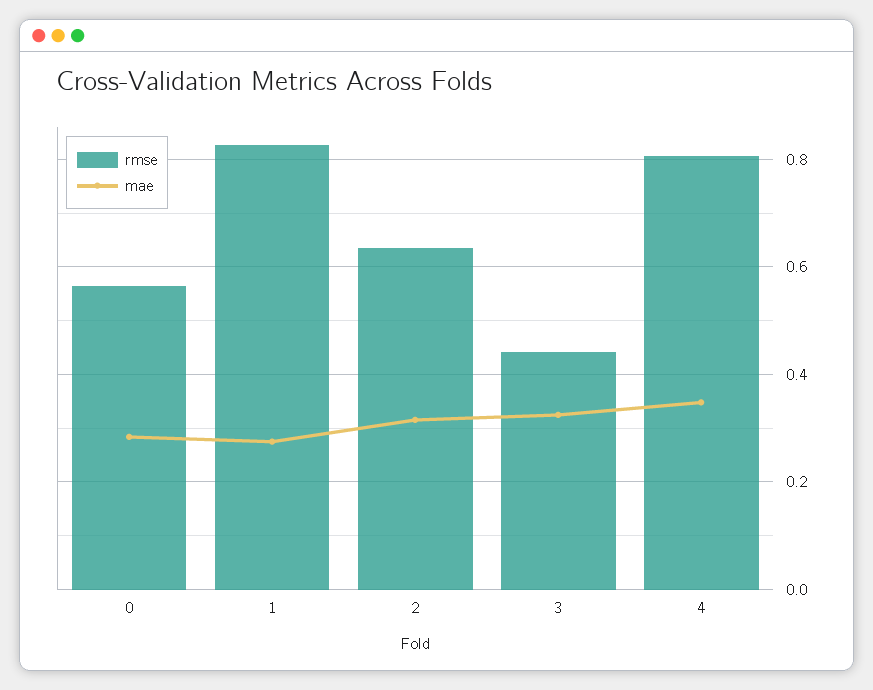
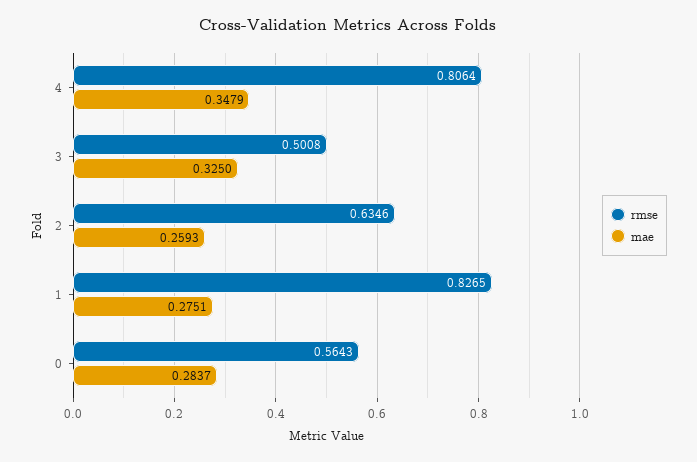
  {
    "rmse": {
      "0": 0.5643,
      "1": 0.8265,
      "2": 0.6346,
-     "3": 0.44,
+     "3": 0.5008,
      "4": 0.8064
    },
    "mae": {
      "0": 0.2837,
      "1": 0.2751,
-     "2": 0.32,
+     "2": 0.2593,
      "3": 0.325,
      "4": 0.3479
    }
  }

